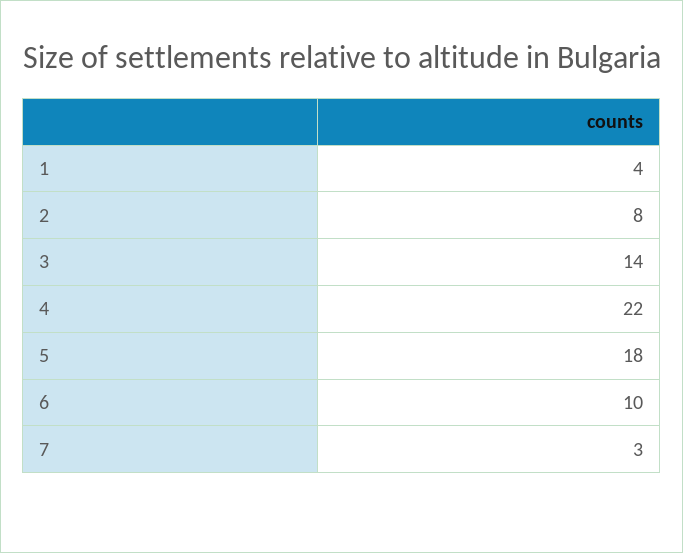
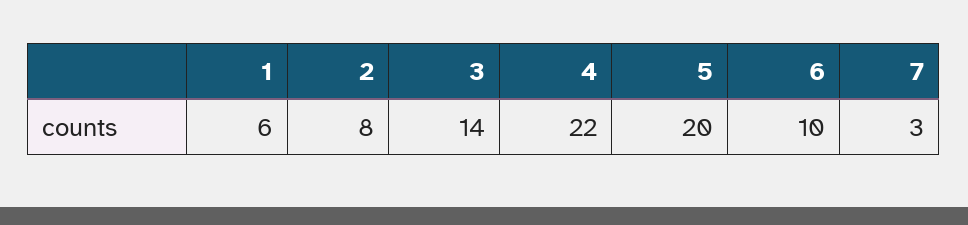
  {
-   "1": 4,
+   "1": 6,
    "2": 8,
    "3": 14,
    "4": 22,
-   "5": 18,
+   "5": 20,
    "6": 10,
    "7": 3
  }

